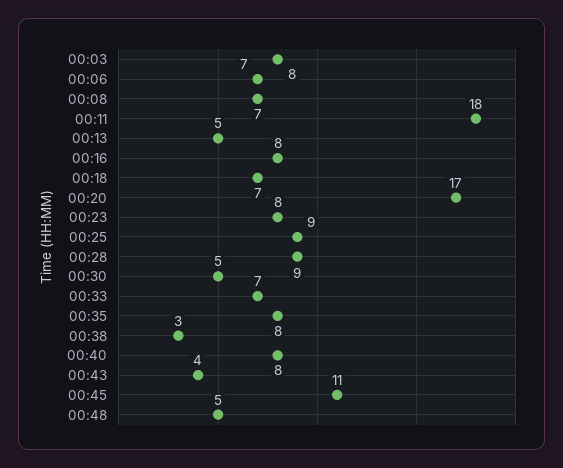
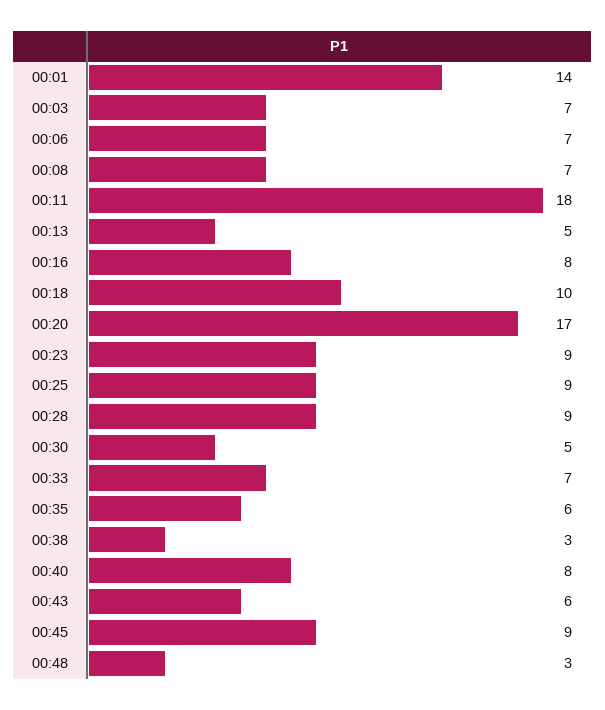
  {
-   "00:03": 8,
+   "00:03": 7,
    "00:06": 7,
    "00:08": 7,
    "00:11": 18,
    "00:13": 5,
    "00:16": 8,
-   "00:18": 7,
+   "00:18": 10,
    "00:20": 17,
-   "00:23": 8,
+   "00:23": 9,
    "00:25": 9,
    "00:28": 9,
    "00:30": 5,
    "00:33": 7,
-   "00:35": 8,
+   "00:35": 6,
    "00:38": 3,
    "00:40": 8,
-   "00:43": 4,
+   "00:43": 6,
-   "00:45": 11,
+   "00:45": 9,
-   "00:48": 5
+   "00:48": 3,
+   "00:01": 14
  }

